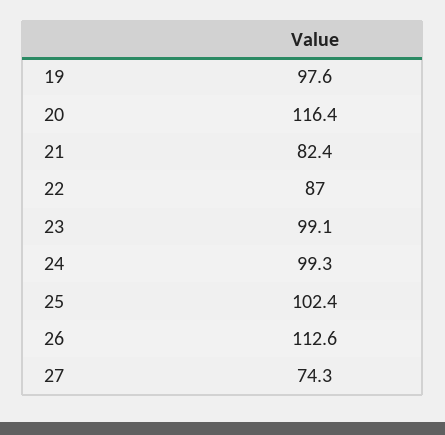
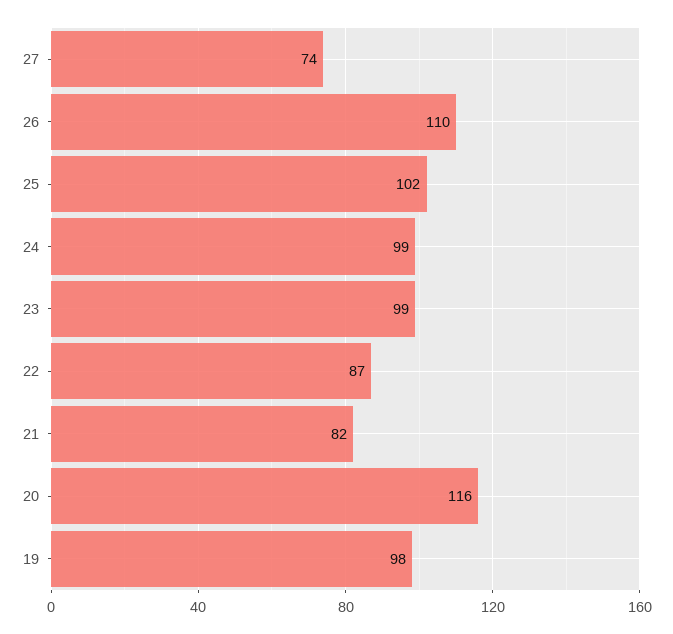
  {
    "19": 97.6,
    "20": 116.4,
    "21": 82.4,
    "22": 87,
    "23": 99.1,
    "24": 99.3,
    "25": 102.4,
-   "26": 112.6,
+   "26": 110,
    "27": 74.3
  }

